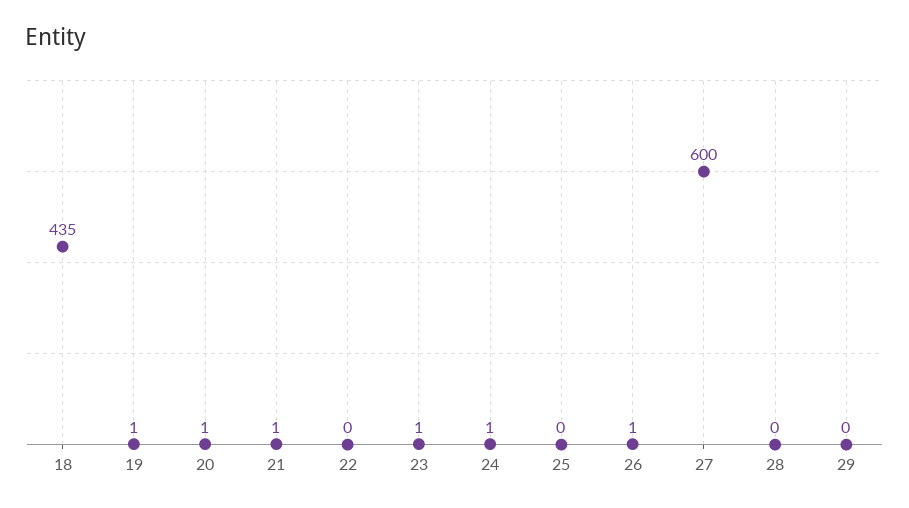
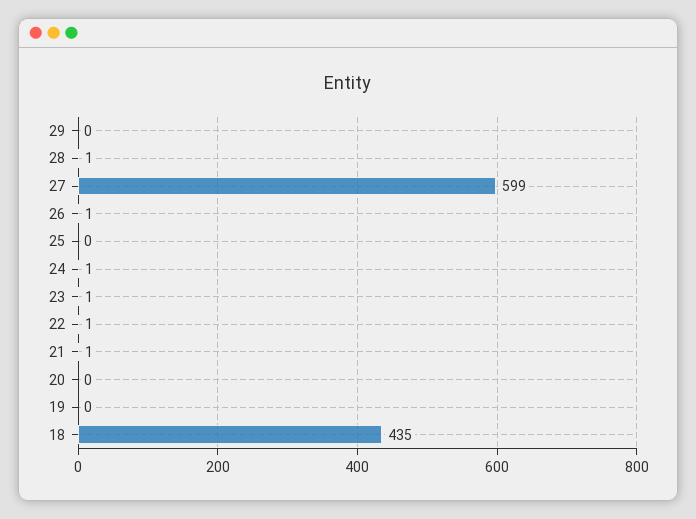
  {
    "18": 435,
-   "19": 1,
+   "19": 0,
-   "20": 1,
+   "20": 0,
    "21": 1,
-   "22": 0,
+   "22": 1,
    "23": 1,
    "24": 1,
    "25": 0,
    "26": 1,
-   "27": 600,
+   "27": 599,
-   "28": 0,
+   "28": 1,
    "29": 0
  }

